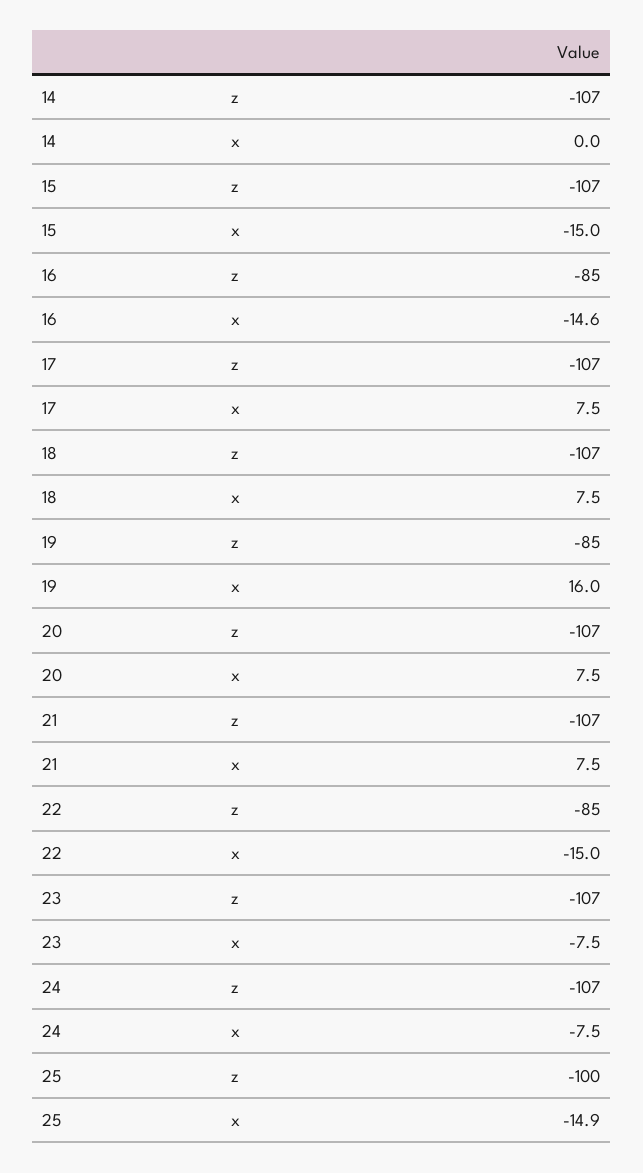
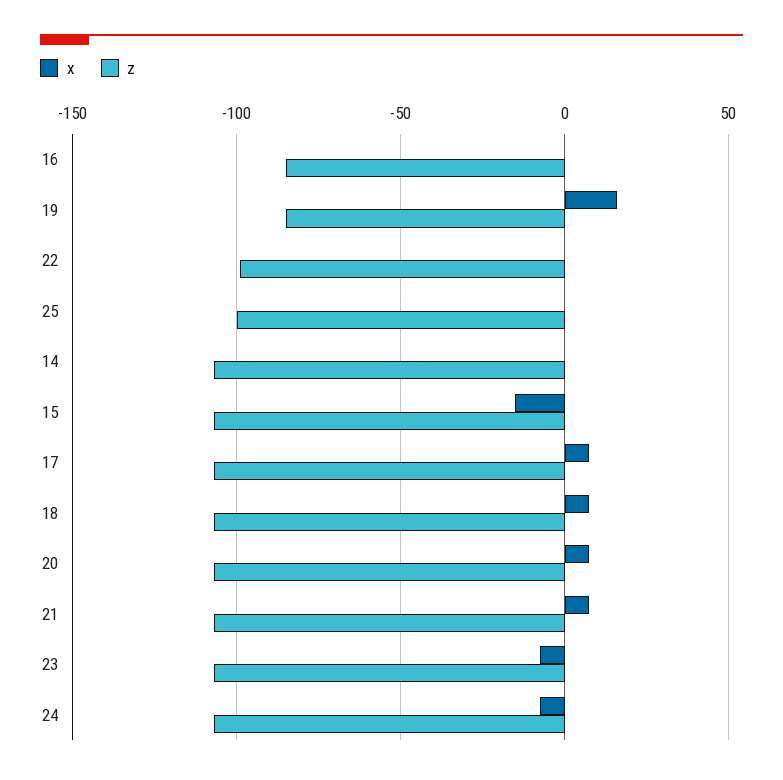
  {
    "z": {
      "14": -107,
      "15": -107,
      "16": -85,
      "17": -107,
      "18": -107,
      "19": -85,
      "20": -107,
      "21": -107,
-     "22": -85,
+     "22": -100,
      "23": -107,
      "24": -107,
      "25": -100
    },
    "x": {
      "14": 0,
      "15": -15,
-     "16": -14.6,
+     "16": 0,
      "17": 7.5,
      "18": 7.5,
      "19": 16,
      "20": 7.5,
      "21": 7.5,
-     "22": -15,
+     "22": 0,
      "23": -7.5,
      "24": -7.5,
-     "25": -14.9
+     "25": 0
    }
  }

